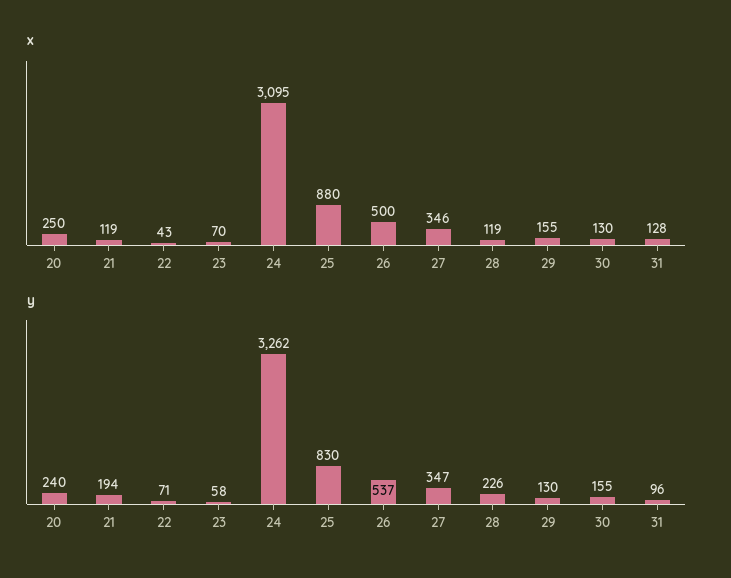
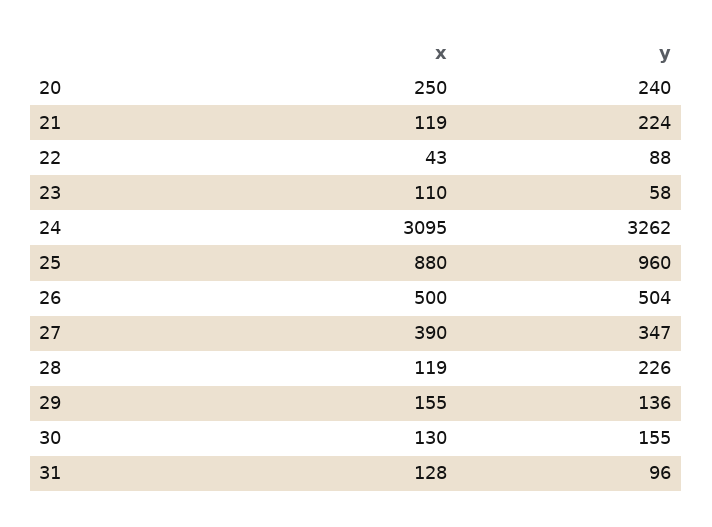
  {
    "x": {
      "20": 250,
      "21": 119,
      "22": 43,
-     "23": 70,
+     "23": 110,
      "24": 3095,
      "25": 880,
      "26": 500,
-     "27": 346,
+     "27": 390,
      "28": 119,
      "29": 155,
      "30": 130,
      "31": 128
    },
    "y": {
      "20": 240,
-     "21": 194,
+     "21": 224,
-     "22": 71,
+     "22": 88,
      "23": 58,
      "24": 3262,
-     "25": 830,
+     "25": 960,
-     "26": 537,
+     "26": 504,
      "27": 347,
      "28": 226,
-     "29": 130,
+     "29": 136,
      "30": 155,
      "31": 96
    }
  }

